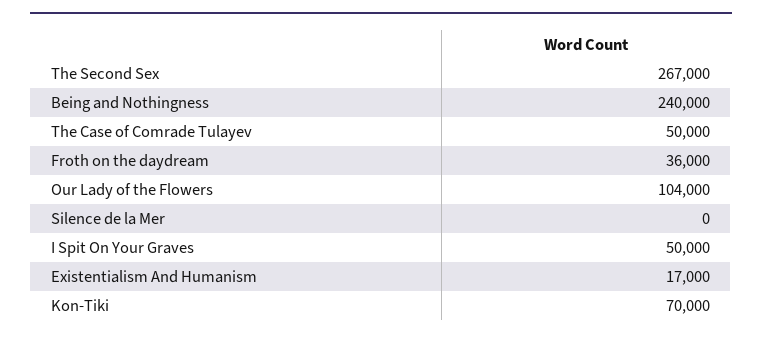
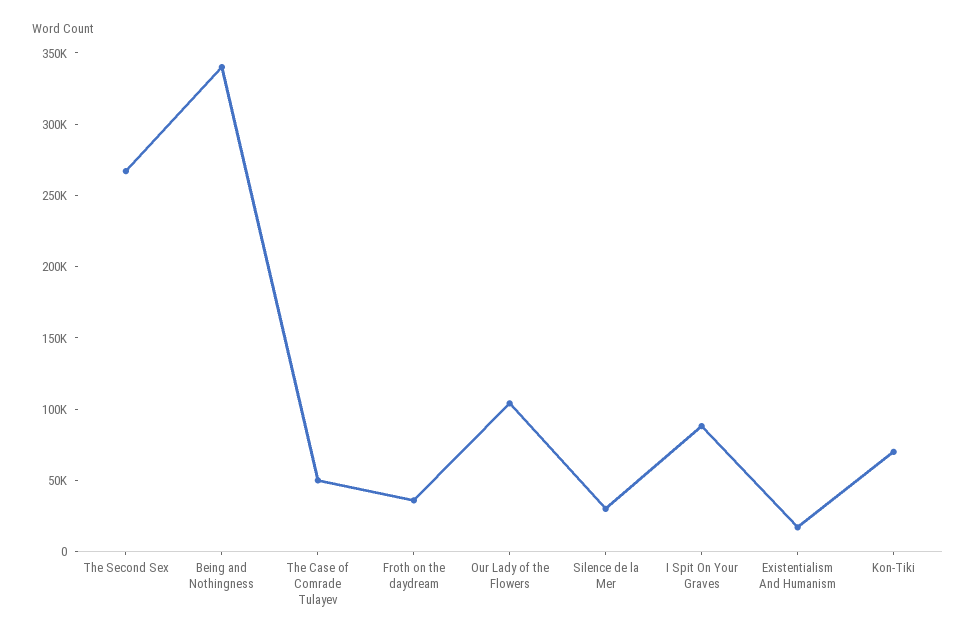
  {
    "The Second Sex": 267000,
-   "Being and Nothingness": 240000,
+   "Being and Nothingness": 340000,
    "The Case of Comrade Tulayev": 50000,
    "Froth on the daydream": 36000,
    "Our Lady of the Flowers": 104000,
-   "Silence de la Mer": 0,
+   "Silence de la Mer": 30000,
-   "I Spit On Your Graves": 50000,
+   "I Spit On Your Graves": 90000,
    "Existentialism And Humanism": 17000,
    "Kon-Tiki": 70000
  }

